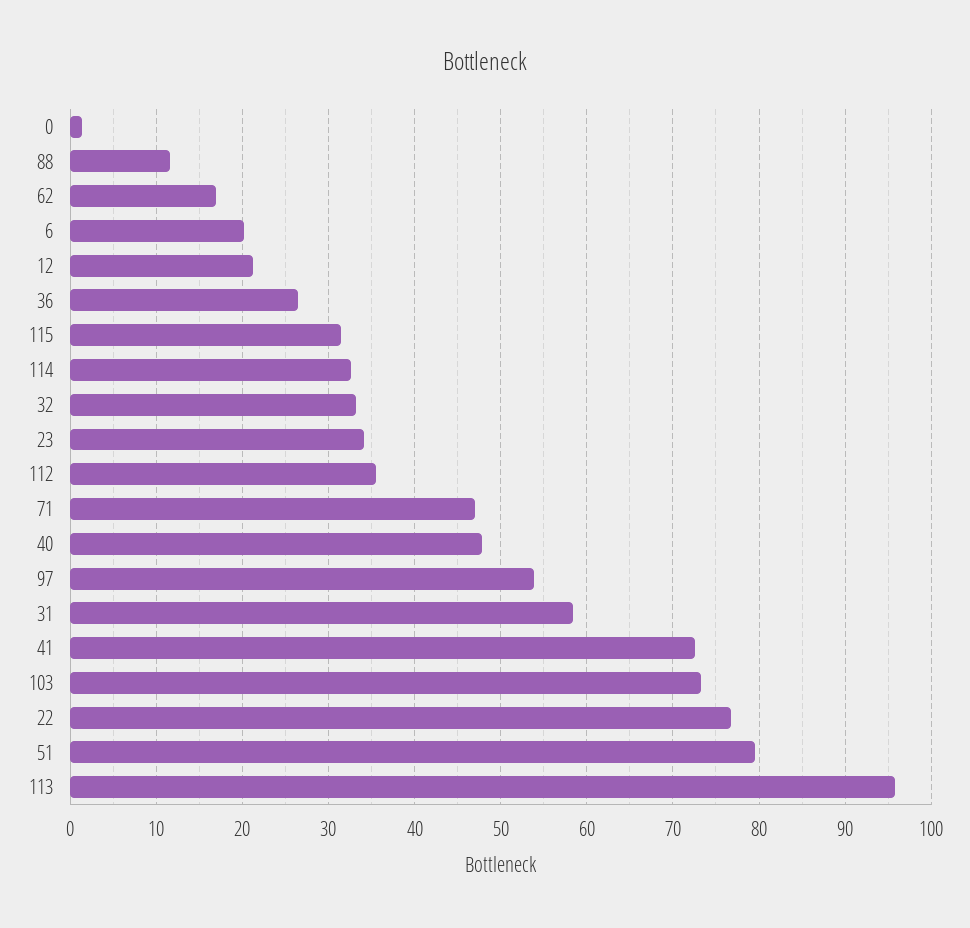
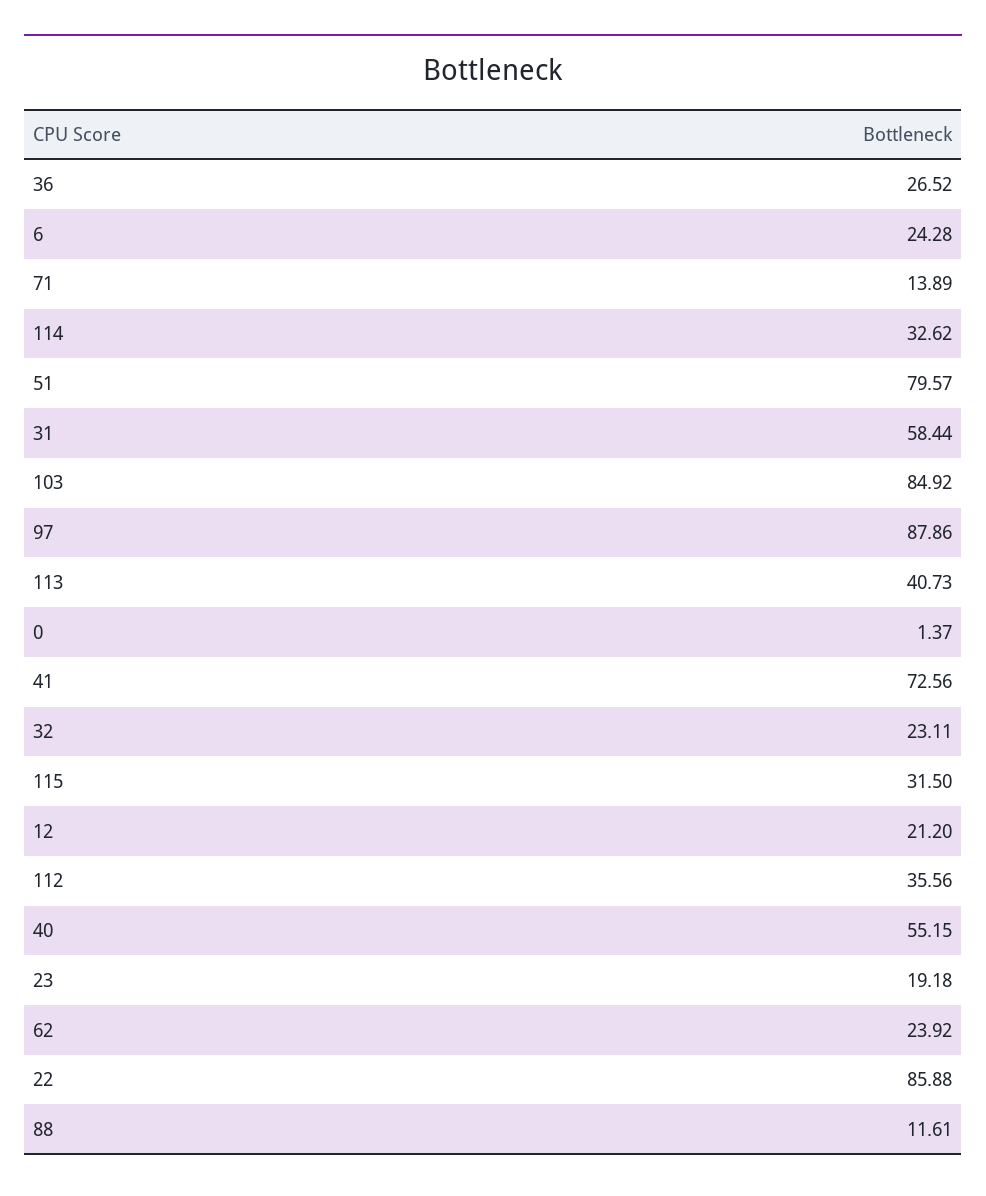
  {
    "0": 1.37,
    "88": 11.61,
-   "62": 17,
+   "62": 23.92,
-   "6": 20,
+   "6": 24.28,
    "12": 21.2,
    "36": 26.52,
    "115": 31.5,
    "114": 32.62,
-   "32": 33,
+   "32": 23.11,
-   "23": 34,
+   "23": 19.18,
    "112": 35.56,
-   "71": 47,
+   "71": 13.89,
-   "40": 48,
+   "40": 55.15,
-   "97": 54,
+   "97": 87.86,
    "31": 58.44,
    "41": 72.56,
-   "103": 73,
+   "103": 84.92,
-   "22": 77,
+   "22": 85.88,
    "51": 79.57,
-   "113": 96
+   "113": 40.73
  }

